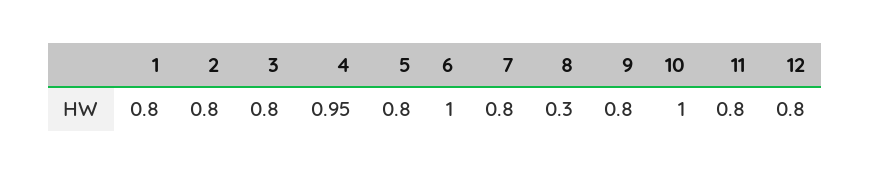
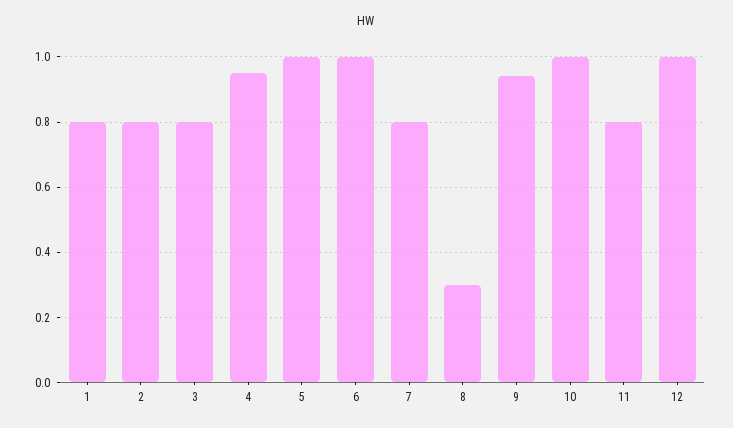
  {
    "1": 0.8,
    "2": 0.8,
    "3": 0.8,
    "4": 0.95,
-   "5": 0.8,
+   "5": 1,
    "6": 1,
    "7": 0.8,
    "8": 0.3,
-   "9": 0.8,
+   "9": 0.95,
    "10": 1,
    "11": 0.8,
-   "12": 0.8
+   "12": 1
  }

